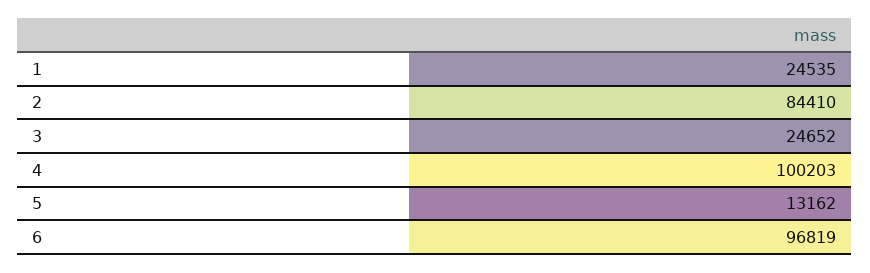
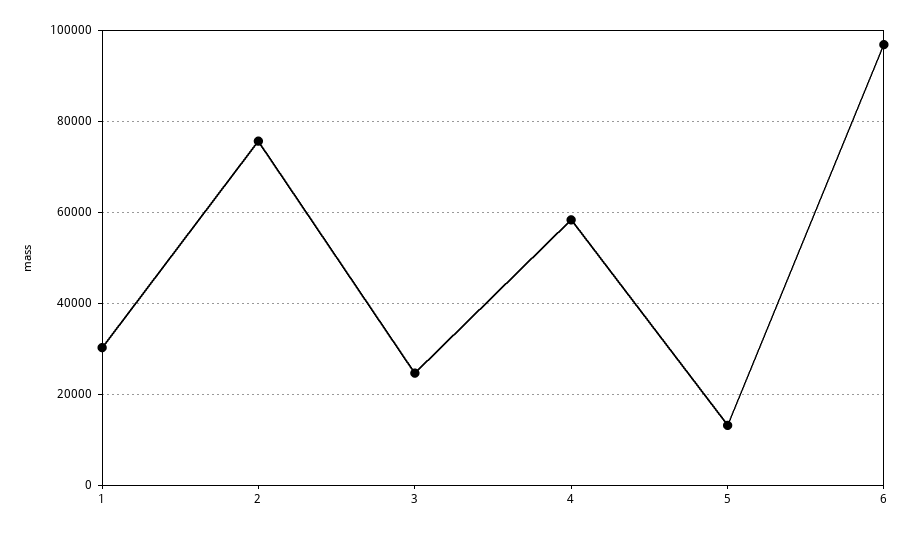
  {
-   "1": 24535,
+   "1": 30000,
-   "2": 84410,
+   "2": 76000,
    "3": 24652,
-   "4": 100203,
+   "4": 58000,
    "5": 13162,
    "6": 96819
  }

